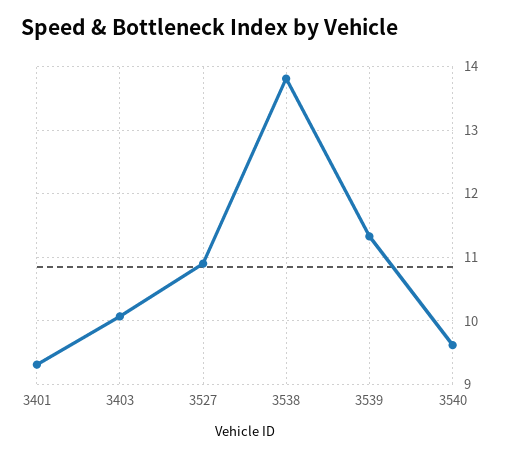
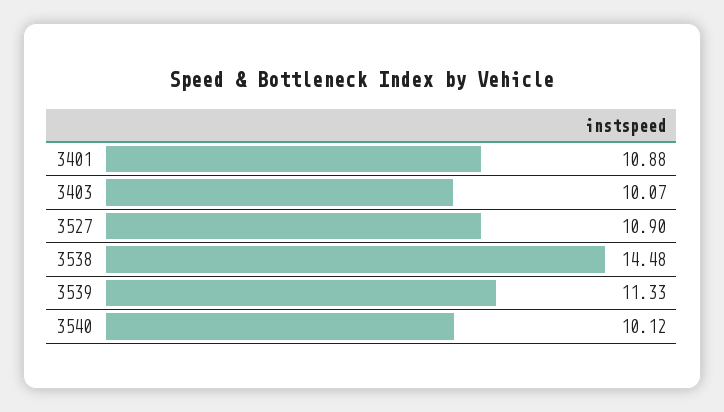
  {
-   "3401": 9.3,
+   "3401": 10.88,
    "3403": 10.07,
    "3527": 10.9,
-   "3538": 13.8,
+   "3538": 14.48,
    "3539": 11.33,
-   "3540": 9.6
+   "3540": 10.12
  }

